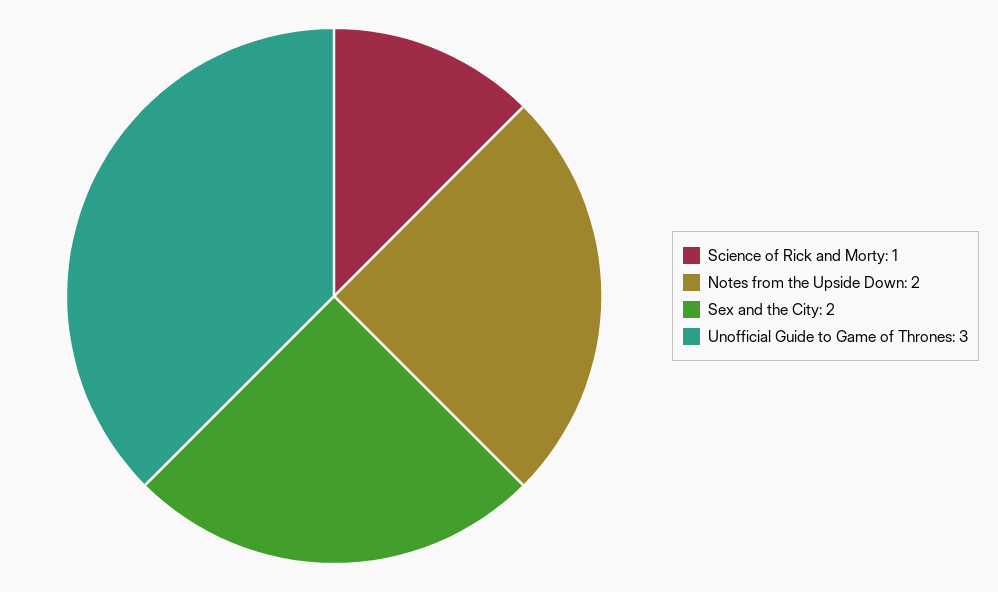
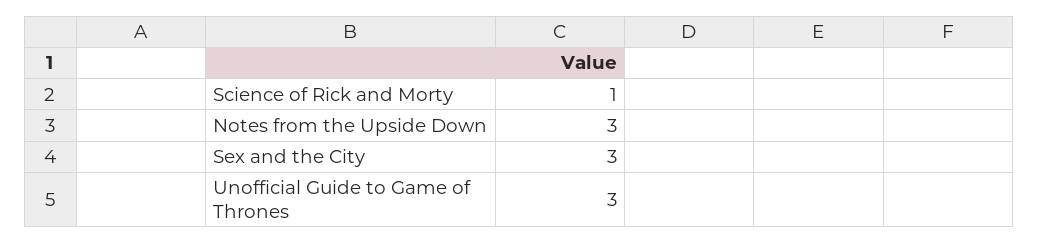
  {
    "Science of Rick and Morty": 1,
-   "Notes from the Upside Down": 2,
+   "Notes from the Upside Down": 3,
-   "Sex and the City": 2,
+   "Sex and the City": 3,
    "Unofficial Guide to Game of Thrones": 3
  }

